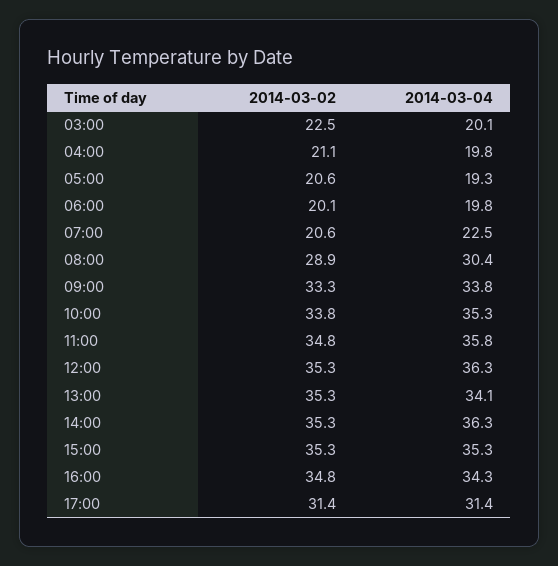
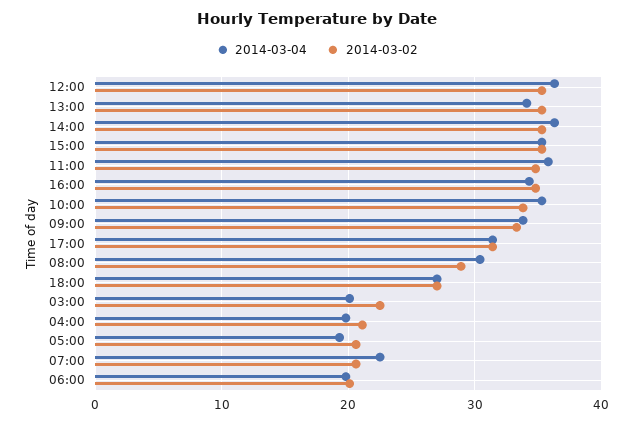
  {
    "2014-03-02": {
      "03:00": 22.5,
      "04:00": 21.1,
      "05:00": 20.6,
      "06:00": 20.1,
      "07:00": 20.6,
      "08:00": 28.9,
      "09:00": 33.3,
      "10:00": 33.8,
      "11:00": 34.8,
      "12:00": 35.3,
      "13:00": 35.3,
      "14:00": 35.3,
      "15:00": 35.3,
      "16:00": 34.8,
-     "17:00": 31.4
+     "17:00": 31.4,
+     "18:00": 27
    },
    "2014-03-04": {
      "03:00": 20.1,
      "04:00": 19.8,
      "05:00": 19.3,
      "06:00": 19.8,
      "07:00": 22.5,
      "08:00": 30.4,
      "09:00": 33.8,
      "10:00": 35.3,
      "11:00": 35.8,
      "12:00": 36.3,
      "13:00": 34.1,
      "14:00": 36.3,
      "15:00": 35.3,
      "16:00": 34.3,
-     "17:00": 31.4
+     "17:00": 31.4,
+     "18:00": 27
    }
  }

